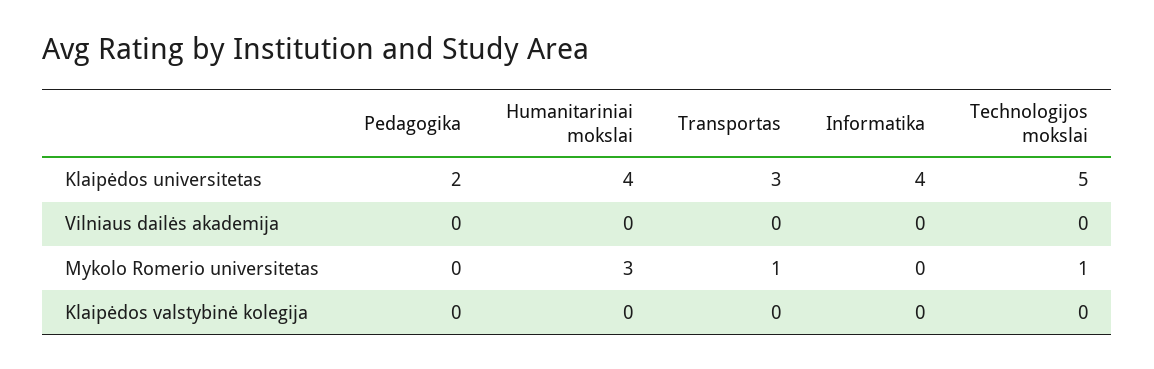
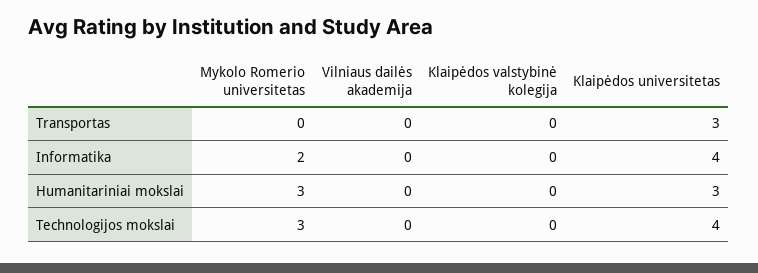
  {
-   "Pedagogika": {
-     "Klaipėdos universitetas": 2,
-     "Vilniaus dailės akademija": 0,
-     "Mykolo Romerio universitetas": 0,
-     "Klaipėdos valstybinė kolegija": 0
-   },
    "Humanitariniai mokslai": {
-     "Klaipėdos universitetas": 4,
+     "Klaipėdos universitetas": 3,
      "Vilniaus dailės akademija": 0,
      "Mykolo Romerio universitetas": 3,
      "Klaipėdos valstybinė kolegija": 0
    },
    "Transportas": {
      "Klaipėdos universitetas": 3,
      "Vilniaus dailės akademija": 0,
-     "Mykolo Romerio universitetas": 1,
+     "Mykolo Romerio universitetas": 0,
      "Klaipėdos valstybinė kolegija": 0
    },
    "Informatika": {
      "Klaipėdos universitetas": 4,
      "Vilniaus dailės akademija": 0,
-     "Mykolo Romerio universitetas": 0,
+     "Mykolo Romerio universitetas": 2,
      "Klaipėdos valstybinė kolegija": 0
    },
    "Technologijos mokslai": {
-     "Klaipėdos universitetas": 5,
+     "Klaipėdos universitetas": 4,
      "Vilniaus dailės akademija": 0,
-     "Mykolo Romerio universitetas": 1,
+     "Mykolo Romerio universitetas": 3,
      "Klaipėdos valstybinė kolegija": 0
    }
  }

